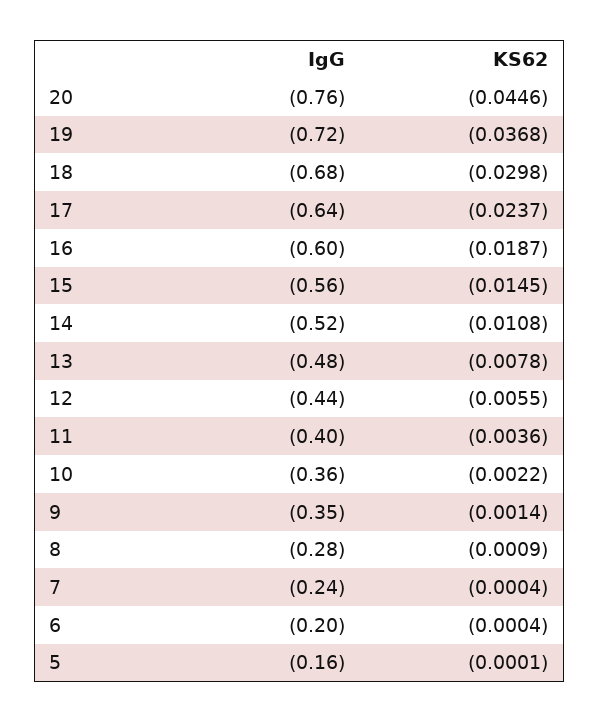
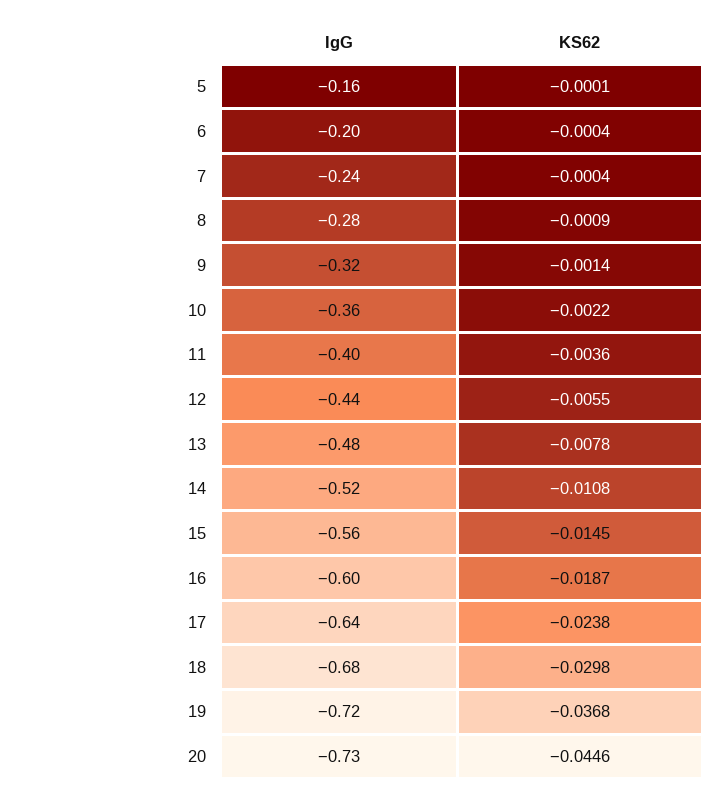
  {
    "IgG": {
-     "20": -0.76,
+     "20": -0.73,
      "19": -0.72,
      "18": -0.68,
      "17": -0.64,
      "16": -0.6,
      "15": -0.56,
      "14": -0.52,
      "13": -0.48,
      "12": -0.44,
      "11": -0.4,
      "10": -0.36,
-     "9": -0.35,
+     "9": -0.32,
      "8": -0.28,
      "7": -0.24,
      "6": -0.2,
      "5": -0.16
    },
    "KS62": {
      "20": -0.0446,
      "19": -0.0368,
      "18": -0.0298,
-     "17": -0.0237,
+     "17": -0.0238,
      "16": -0.0187,
      "15": -0.0145,
      "14": -0.0108,
      "13": -0.0078,
      "12": -0.0055,
      "11": -0.0036,
      "10": -0.0022,
      "9": -0.0014,
      "8": -0.0009,
      "7": -0.0004,
      "6": -0.0004,
      "5": -0.0001
    }
  }

